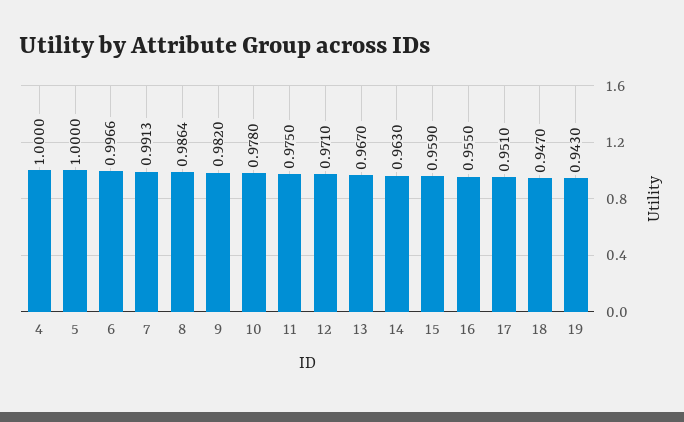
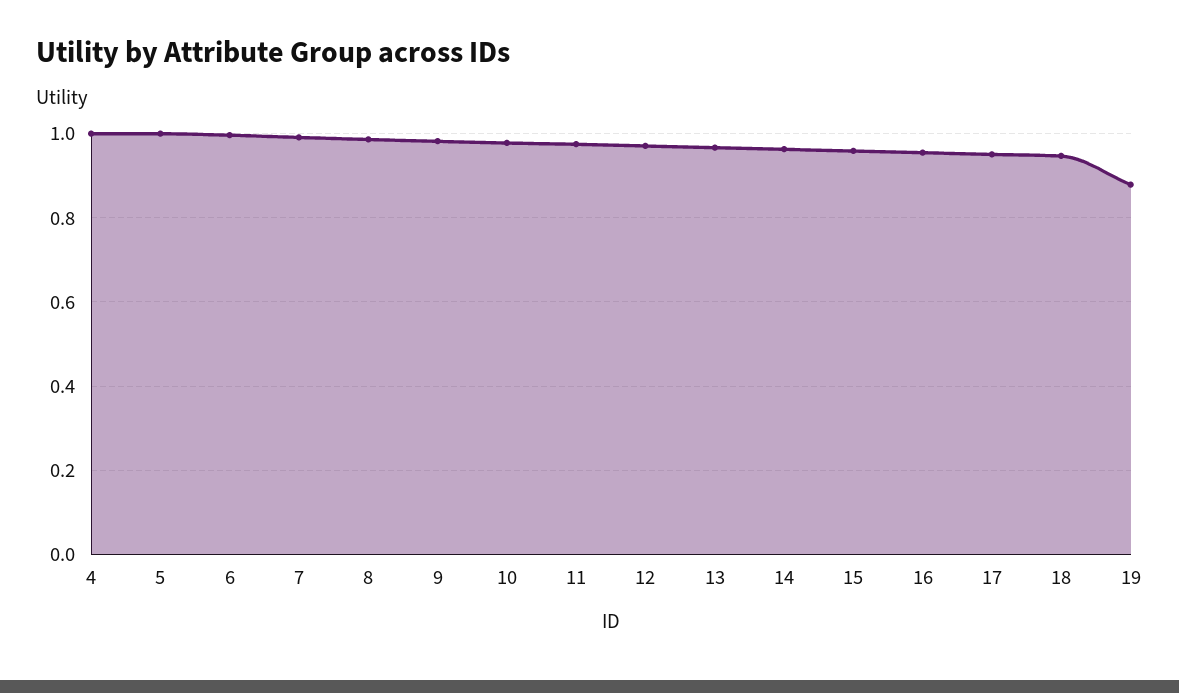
  {
    "4": 1,
    "5": 1,
    "6": 0.9966,
    "7": 0.9913,
    "8": 0.9864,
    "9": 0.982,
    "10": 0.978,
    "11": 0.975,
    "12": 0.971,
    "13": 0.967,
    "14": 0.963,
    "15": 0.959,
    "16": 0.955,
    "17": 0.951,
    "18": 0.947,
-   "19": 0.943
+   "19": 0.88
  }

